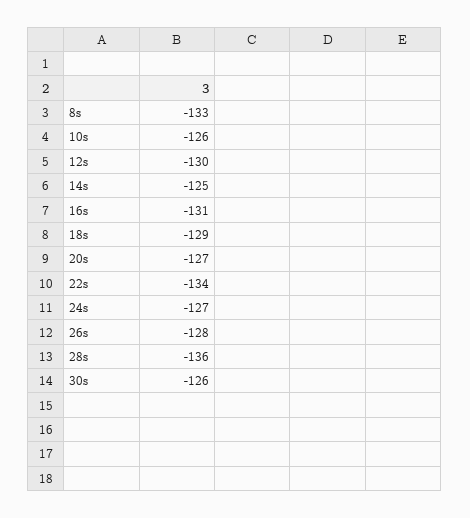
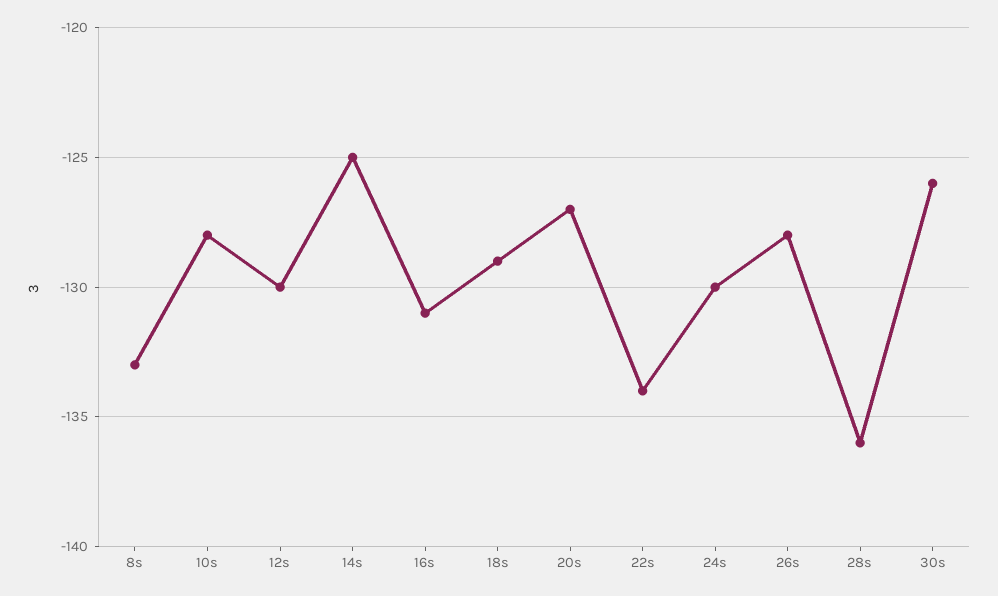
  {
    "8s": -133,
-   "10s": -126,
+   "10s": -128,
    "12s": -130,
    "14s": -125,
    "16s": -131,
    "18s": -129,
    "20s": -127,
    "22s": -134,
-   "24s": -127,
+   "24s": -130,
    "26s": -128,
    "28s": -136,
    "30s": -126
  }

